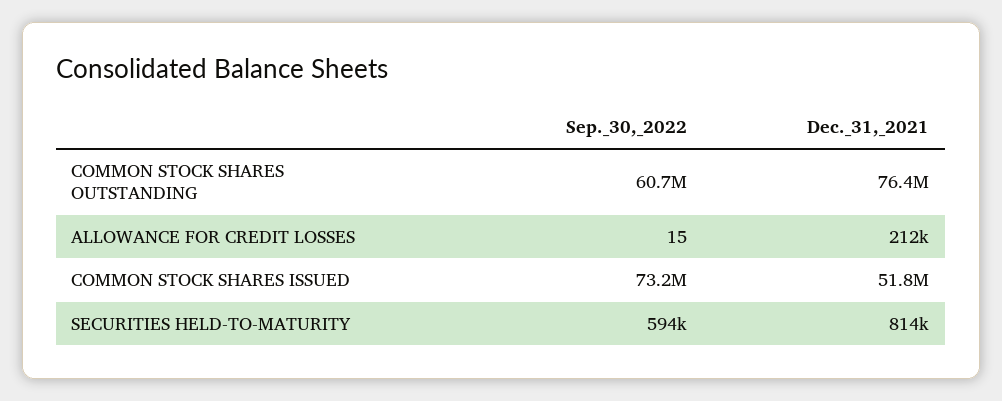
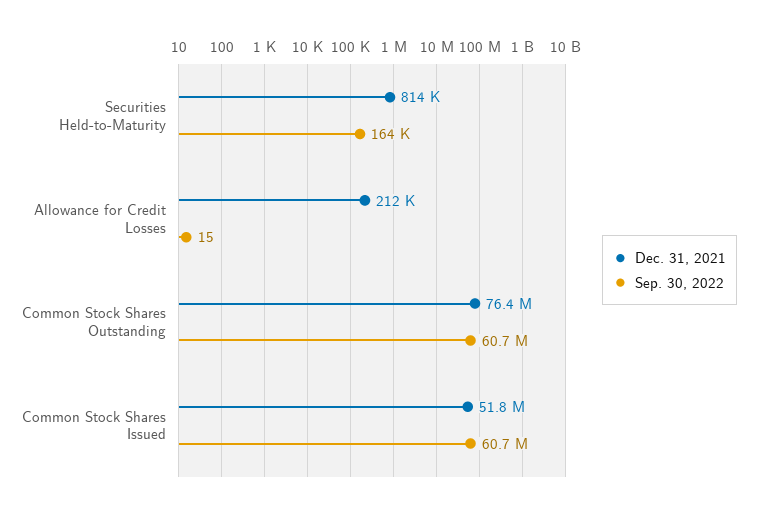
  {
    "Sep._30,_2022": {
      "COMMON STOCK SHARES OUTSTANDING": 60700000,
      "ALLOWANCE FOR CREDIT LOSSES": 15,
-     "COMMON STOCK SHARES ISSUED": 73200000,
+     "COMMON STOCK SHARES ISSUED": 60700000,
-     "SECURITIES HELD-TO-MATURITY": 594000
+     "SECURITIES HELD-TO-MATURITY": 164000
    },
    "Dec._31,_2021": {
      "COMMON STOCK SHARES OUTSTANDING": 76400000,
      "ALLOWANCE FOR CREDIT LOSSES": 212000,
      "COMMON STOCK SHARES ISSUED": 51800000,
      "SECURITIES HELD-TO-MATURITY": 814000
    }
  }

